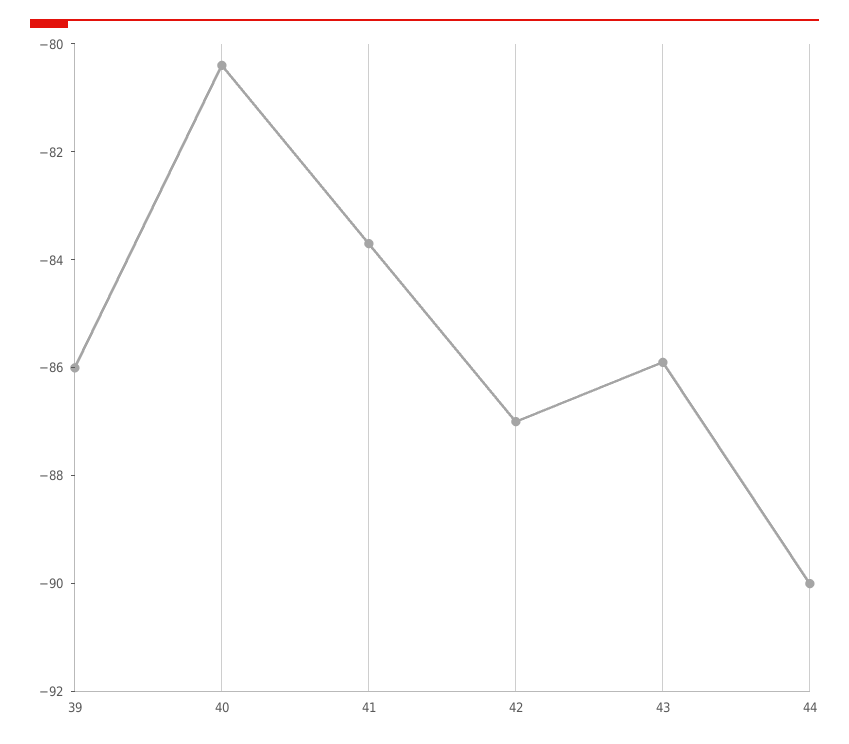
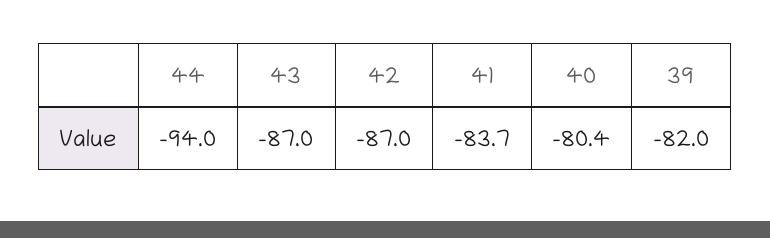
  {
-   "39": -86,
+   "39": -82,
    "40": -80.4,
    "41": -83.7,
    "42": -87,
-   "43": -86,
+   "43": -87,
-   "44": -90
+   "44": -94
  }

